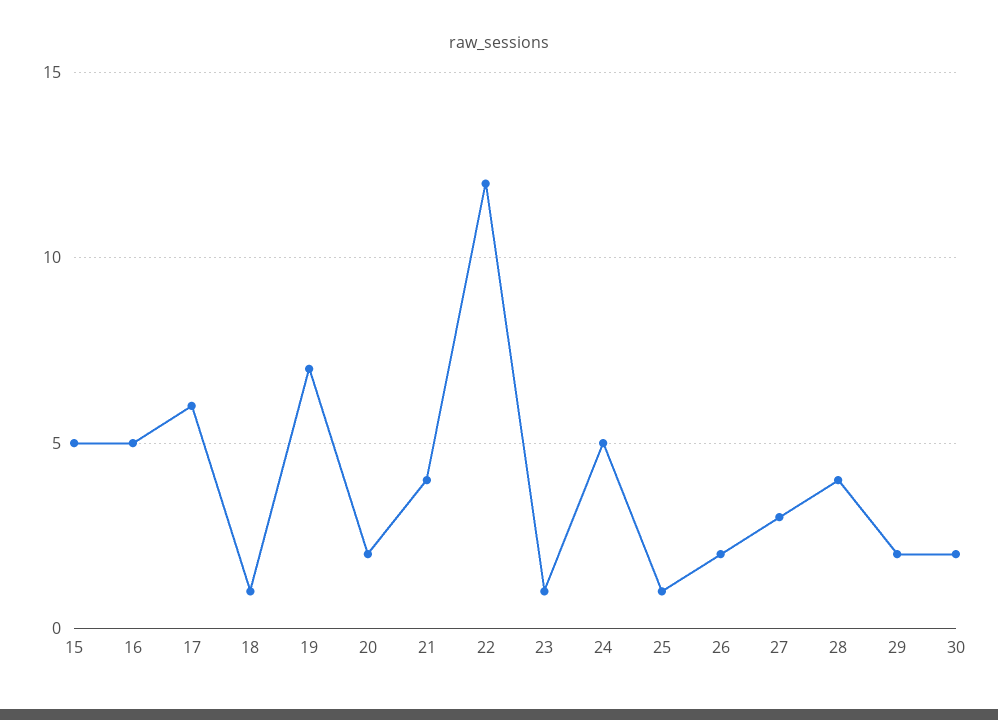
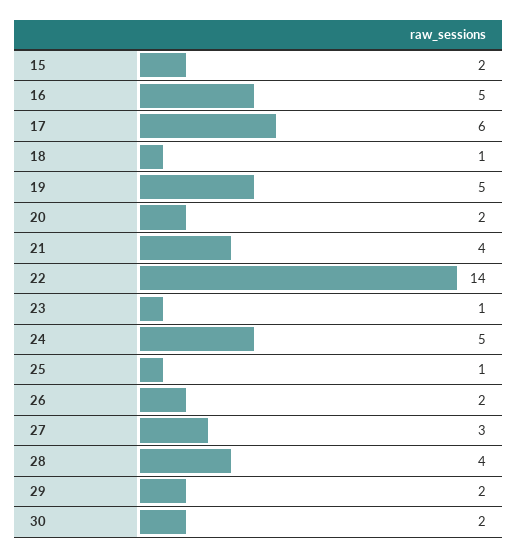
  {
-   "15": 5,
+   "15": 2,
    "16": 5,
    "17": 6,
    "18": 1,
-   "19": 7,
+   "19": 5,
    "20": 2,
    "21": 4,
-   "22": 12,
+   "22": 14,
    "23": 1,
    "24": 5,
    "25": 1,
    "26": 2,
    "27": 3,
    "28": 4,
    "29": 2,
    "30": 2
  }

